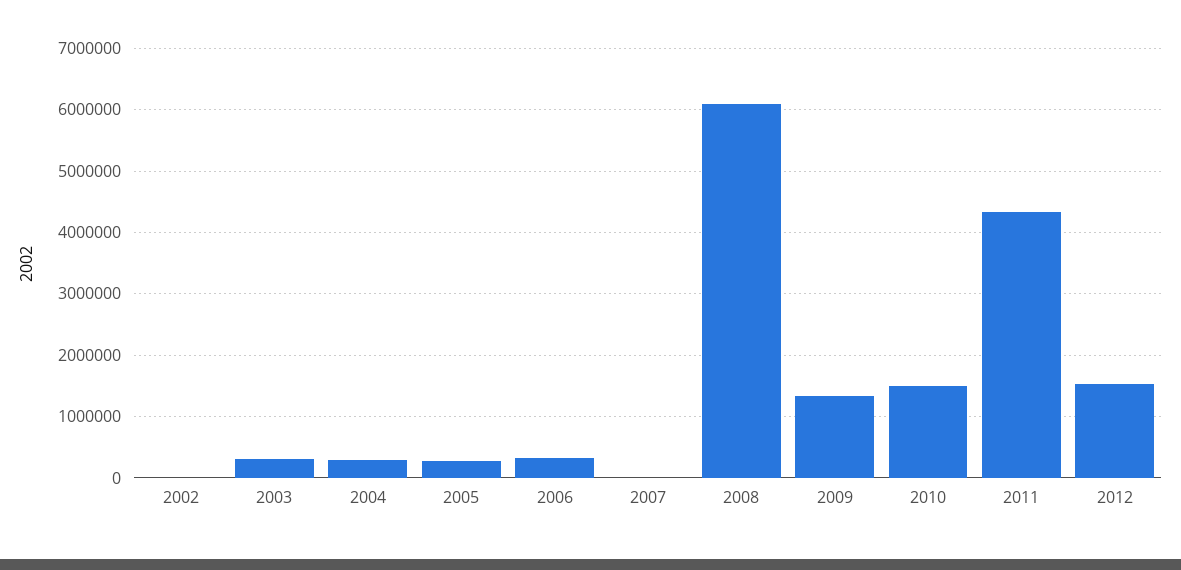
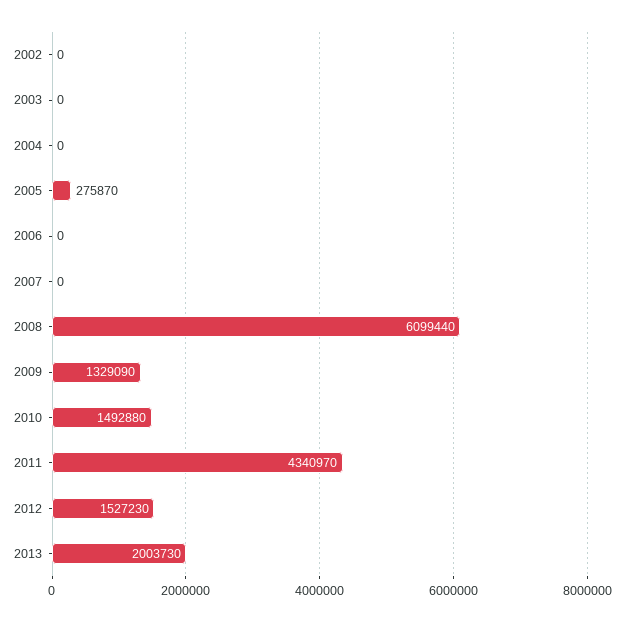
  {
    "2002": 0,
-   "2003": 300000,
+   "2003": 0,
-   "2004": 300000,
+   "2004": 0,
    "2005": 275870,
-   "2006": 300000,
+   "2006": 0,
    "2007": 0,
    "2008": 6099440,
    "2009": 1329090,
    "2010": 1492880,
    "2011": 4340970,
-   "2012": 1527230
+   "2012": 1527230,
+   "2013": 2003730
  }

